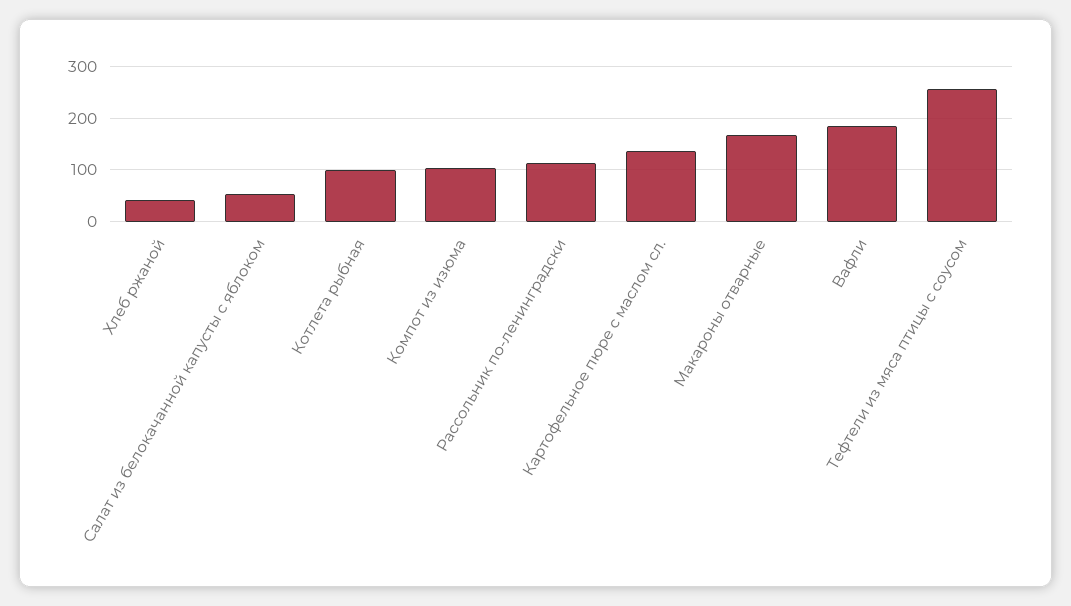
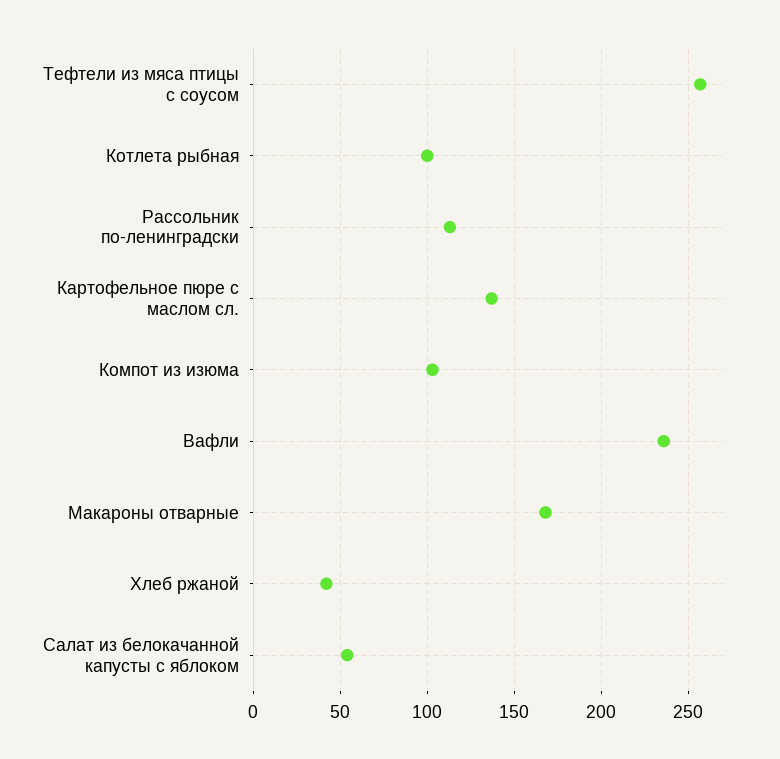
  {
    "Хлеб ржаной": 40,
    "Салат из белокачанной капусты с яблоком": 55,
    "Котлета рыбная": 100,
    "Компот из изюма": 105,
    "Рассольник по-ленинградски": 115,
    "Картофельное пюре с маслом сл.": 135,
    "Макароны отварные": 170,
-   "Вафли": 180,
+   "Вафли": 235,
    "Тефтели из мяса птицы с соусом": 255
  }

